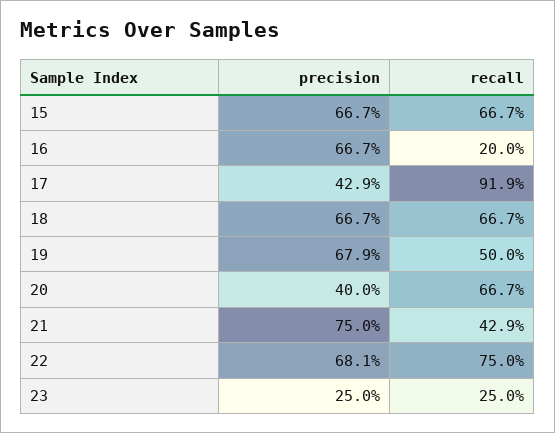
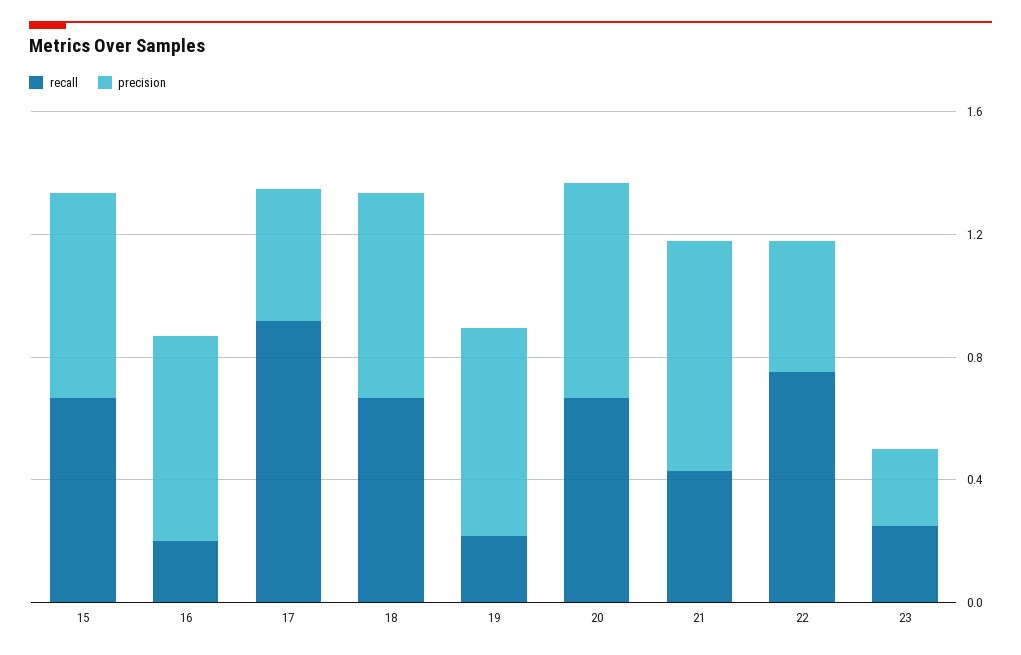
  {
    "precision": {
      "15": 0.667,
      "16": 0.667,
      "17": 0.429,
      "18": 0.667,
      "19": 0.679,
-     "20": 0.4,
+     "20": 0.7,
      "21": 0.75,
-     "22": 0.681,
+     "22": 0.4,
      "23": 0.25
    },
    "recall": {
      "15": 0.667,
      "16": 0.2,
      "17": 0.919,
      "18": 0.667,
-     "19": 0.5,
+     "19": 0.2,
      "20": 0.667,
      "21": 0.429,
      "22": 0.75,
      "23": 0.25
    }
  }

